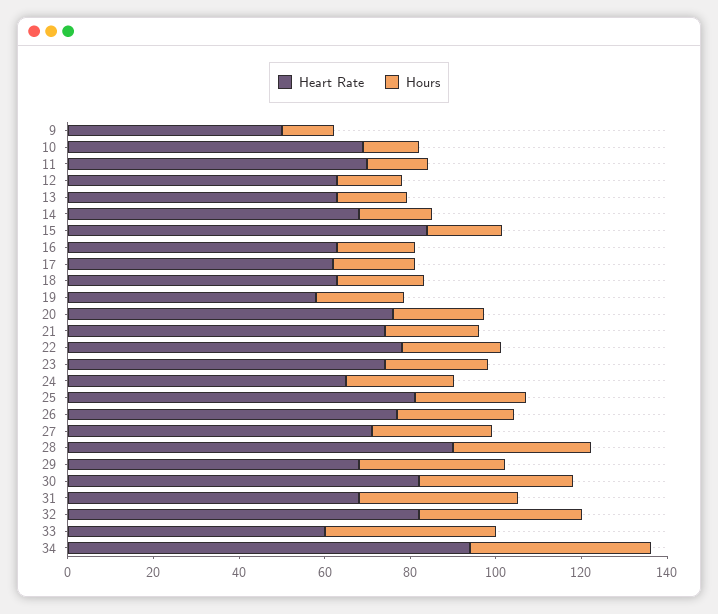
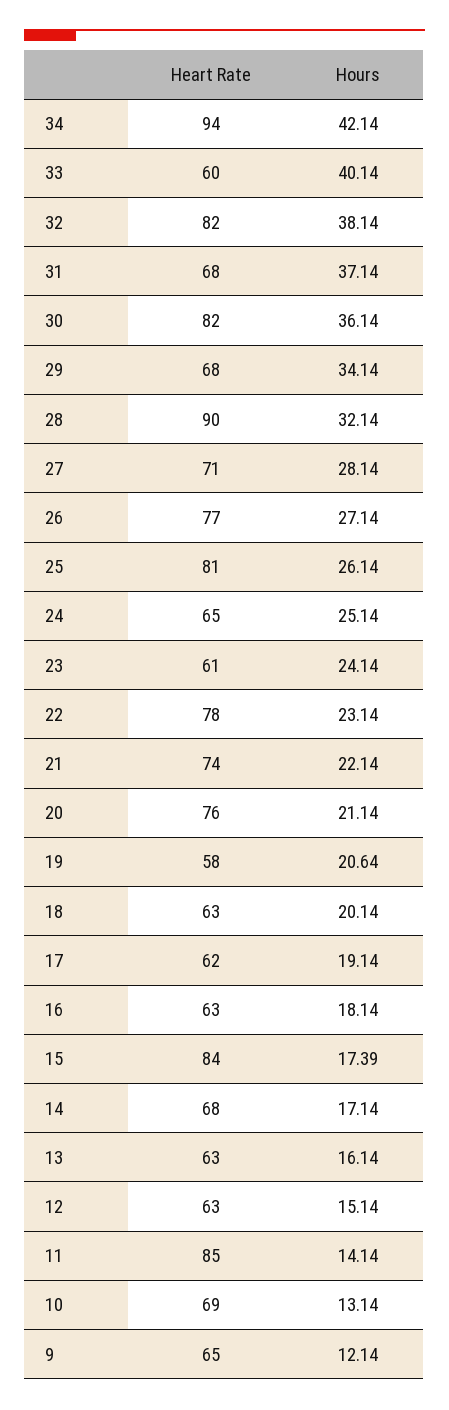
  {
    "Heart Rate": {
-     "9": 50,
+     "9": 65,
      "10": 69,
-     "11": 70,
+     "11": 85,
      "12": 63,
      "13": 63,
      "14": 68,
      "15": 84,
      "16": 63,
      "17": 62,
      "18": 63,
      "19": 58,
      "20": 76,
      "21": 74,
      "22": 78,
-     "23": 75,
+     "23": 61,
      "24": 65,
      "25": 81,
      "26": 77,
      "27": 71,
      "28": 90,
      "29": 68,
      "30": 82,
      "31": 68,
      "32": 82,
      "33": 60,
      "34": 94
    },
    "Hours": {
      "9": 12.14,
      "10": 13.14,
      "11": 14.14,
      "12": 15.14,
      "13": 16.14,
      "14": 17.14,
      "15": 17.39,
      "16": 18.14,
      "17": 19.14,
      "18": 20.14,
      "19": 20.64,
      "20": 21.14,
      "21": 22.14,
      "22": 23.14,
      "23": 24.14,
      "24": 25.14,
      "25": 26.14,
      "26": 27.14,
      "27": 28.14,
      "28": 32.14,
      "29": 34.14,
      "30": 36.14,
      "31": 37.14,
      "32": 38.14,
      "33": 40.14,
      "34": 42.14
    }
  }

